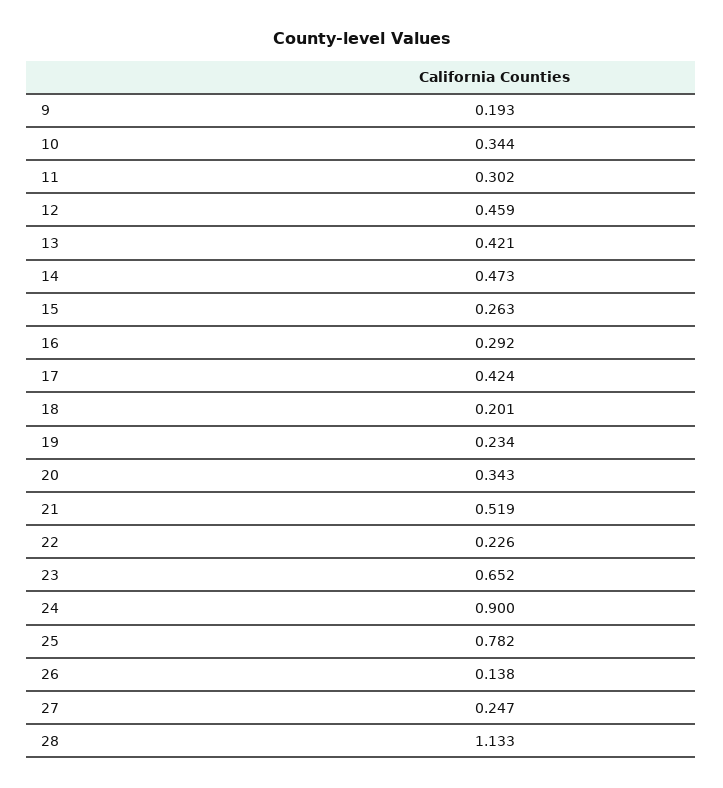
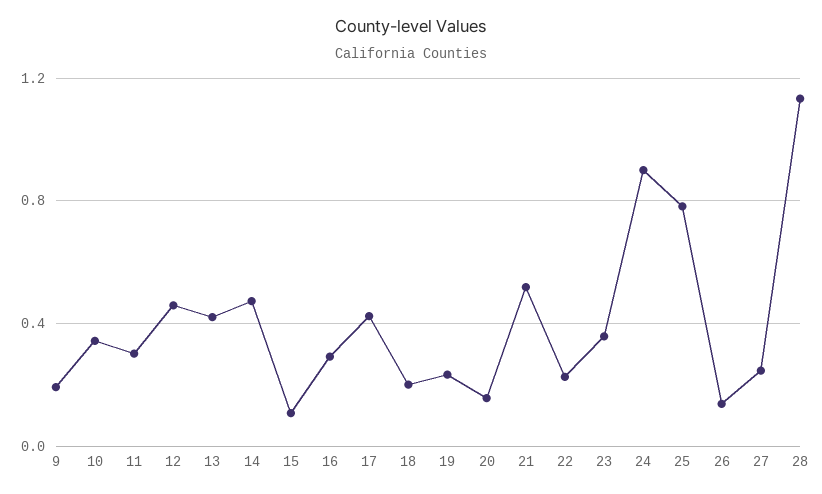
  {
    "9": 0.193,
    "10": 0.344,
    "11": 0.302,
    "12": 0.459,
    "13": 0.421,
    "14": 0.473,
-   "15": 0.263,
+   "15": 0.1,
    "16": 0.292,
    "17": 0.424,
    "18": 0.201,
    "19": 0.234,
-   "20": 0.343,
+   "20": 0.15,
    "21": 0.519,
    "22": 0.226,
-   "23": 0.652,
+   "23": 0.35,
    "24": 0.9,
    "25": 0.782,
    "26": 0.138,
    "27": 0.247,
    "28": 1.133
  }

